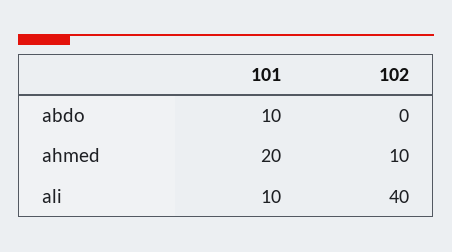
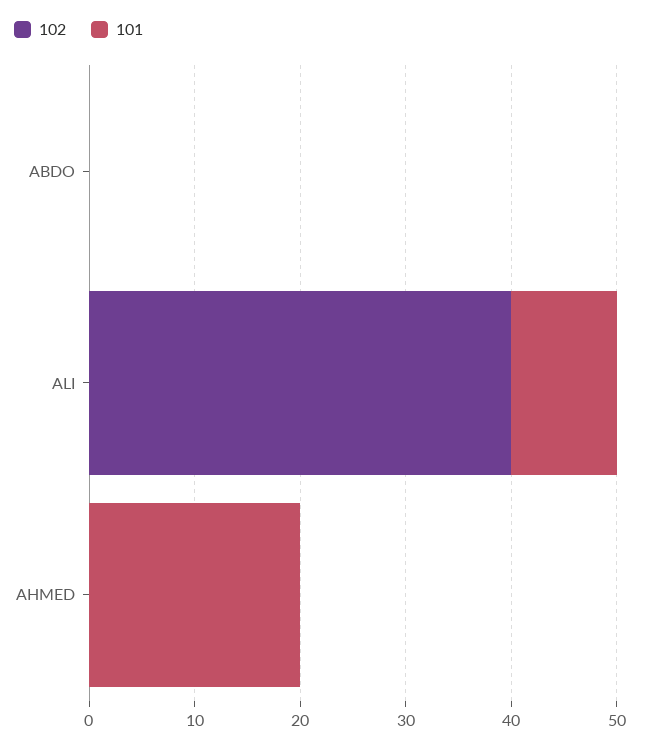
  {
    "101": {
-     "abdo": 10,
+     "abdo": 0,
      "ahmed": 20,
      "ali": 10
    },
    "102": {
      "abdo": 0,
-     "ahmed": 10,
+     "ahmed": 0,
      "ali": 40
    }
  }

